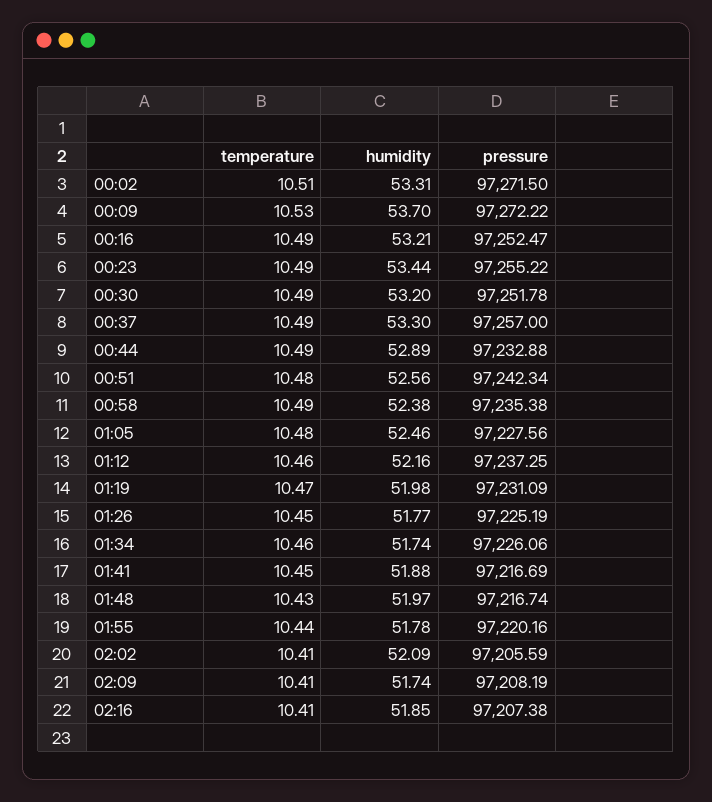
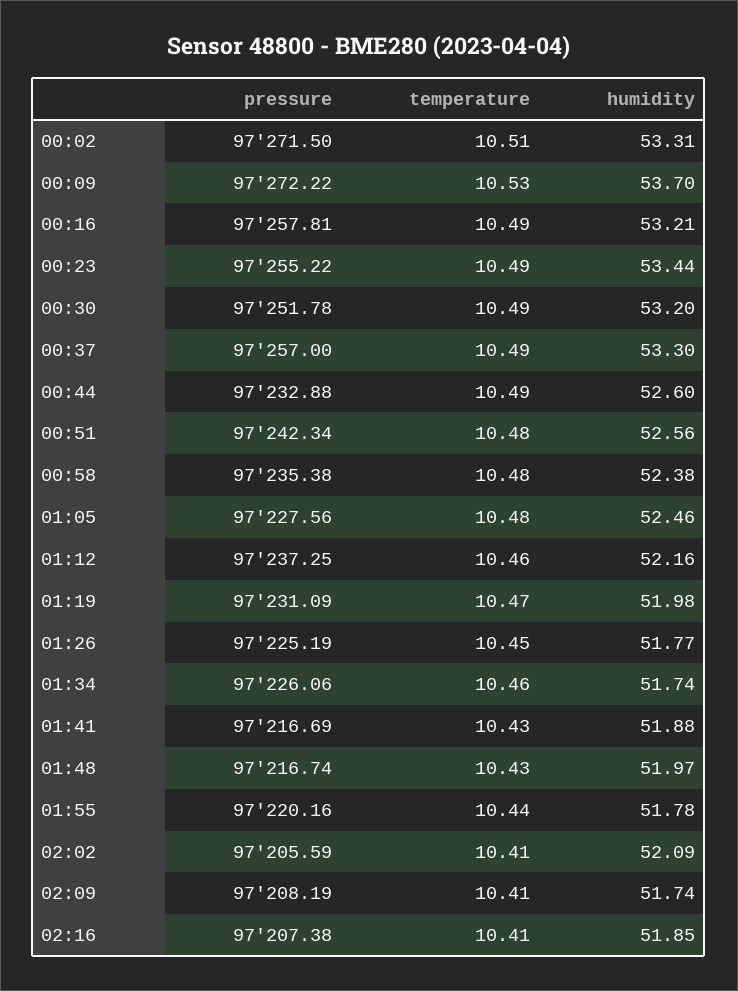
  {
    "temperature": {
      "00:02": 10.51,
      "00:09": 10.53,
      "00:16": 10.49,
      "00:23": 10.49,
      "00:30": 10.49,
      "00:37": 10.49,
      "00:44": 10.49,
      "00:51": 10.48,
-     "00:58": 10.49,
+     "00:58": 10.48,
      "01:05": 10.48,
      "01:12": 10.46,
      "01:19": 10.47,
      "01:26": 10.45,
      "01:34": 10.46,
-     "01:41": 10.45,
+     "01:41": 10.43,
      "01:48": 10.43,
      "01:55": 10.44,
      "02:02": 10.41,
      "02:09": 10.41,
      "02:16": 10.41
    },
    "humidity": {
      "00:02": 53.31,
      "00:09": 53.7,
      "00:16": 53.21,
      "00:23": 53.44,
      "00:30": 53.2,
      "00:37": 53.3,
-     "00:44": 52.89,
+     "00:44": 52.6,
      "00:51": 52.56,
      "00:58": 52.38,
      "01:05": 52.46,
      "01:12": 52.16,
      "01:19": 51.98,
      "01:26": 51.77,
      "01:34": 51.74,
      "01:41": 51.88,
      "01:48": 51.97,
      "01:55": 51.78,
      "02:02": 52.09,
      "02:09": 51.74,
      "02:16": 51.85
    },
    "pressure": {
      "00:02": 97271.5,
      "00:09": 97272.22,
-     "00:16": 97252.47,
+     "00:16": 97257.81,
      "00:23": 97255.22,
      "00:30": 97251.78,
      "00:37": 97257,
      "00:44": 97232.88,
      "00:51": 97242.34,
      "00:58": 97235.38,
      "01:05": 97227.56,
      "01:12": 97237.25,
      "01:19": 97231.09,
      "01:26": 97225.19,
      "01:34": 97226.06,
      "01:41": 97216.69,
      "01:48": 97216.74,
      "01:55": 97220.16,
      "02:02": 97205.59,
      "02:09": 97208.19,
      "02:16": 97207.38
    }
  }

